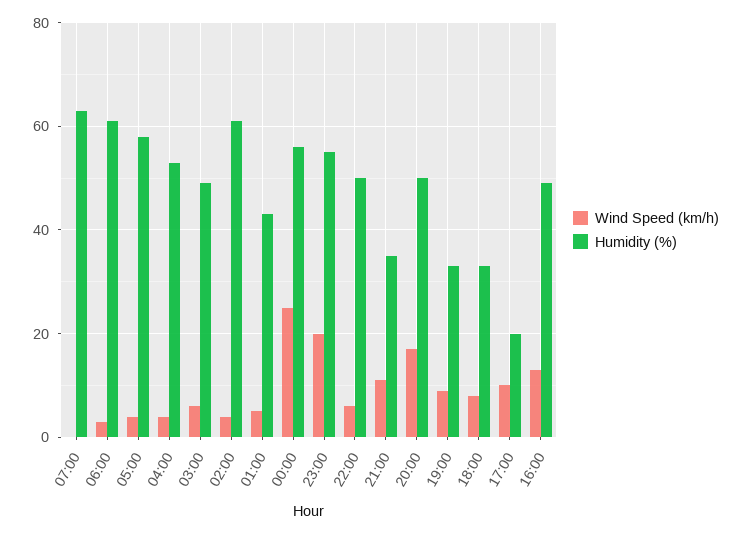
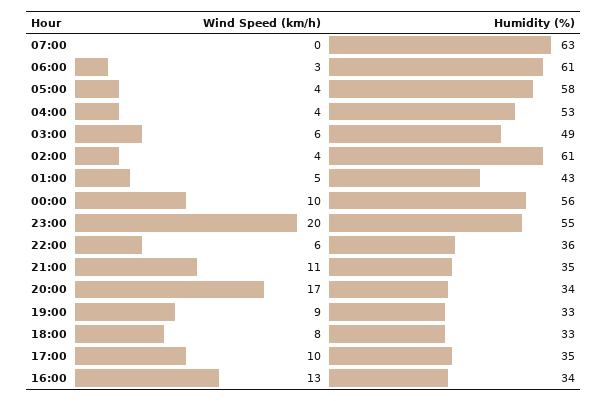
  {
    "Wind Speed (km/h)": {
      "07:00": 0,
      "06:00": 3,
      "05:00": 4,
      "04:00": 4,
      "03:00": 6,
      "02:00": 4,
      "01:00": 5,
-     "00:00": 25,
+     "00:00": 10,
      "23:00": 20,
      "22:00": 6,
      "21:00": 11,
      "20:00": 17,
      "19:00": 9,
      "18:00": 8,
      "17:00": 10,
      "16:00": 13
    },
    "Humidity (%)": {
      "07:00": 63,
      "06:00": 61,
      "05:00": 58,
      "04:00": 53,
      "03:00": 49,
      "02:00": 61,
      "01:00": 43,
      "00:00": 56,
      "23:00": 55,
-     "22:00": 50,
+     "22:00": 36,
      "21:00": 35,
-     "20:00": 50,
+     "20:00": 34,
      "19:00": 33,
      "18:00": 33,
-     "17:00": 20,
+     "17:00": 35,
-     "16:00": 50
+     "16:00": 34
    }
  }

